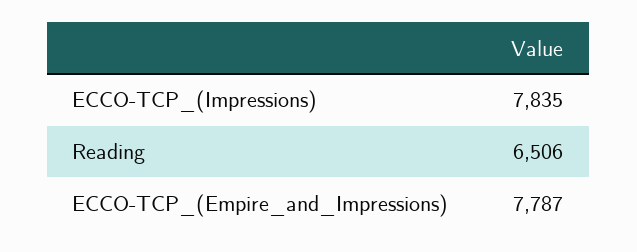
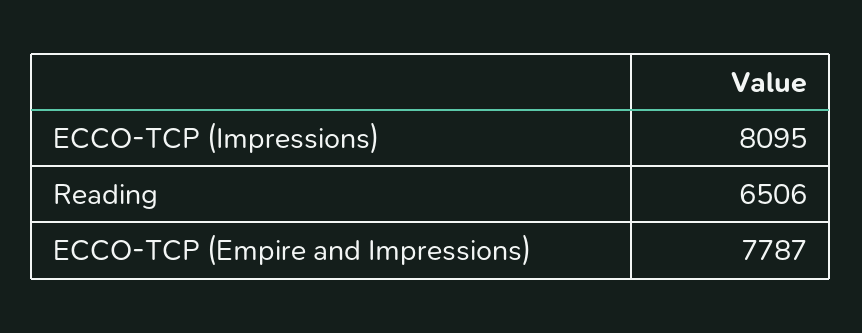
  {
-   "ECCO-TCP_(Impressions)": 7835,
+   "ECCO-TCP_(Impressions)": 8095,
    "Reading": 6506,
    "ECCO-TCP_(Empire_and_Impressions)": 7787
  }

